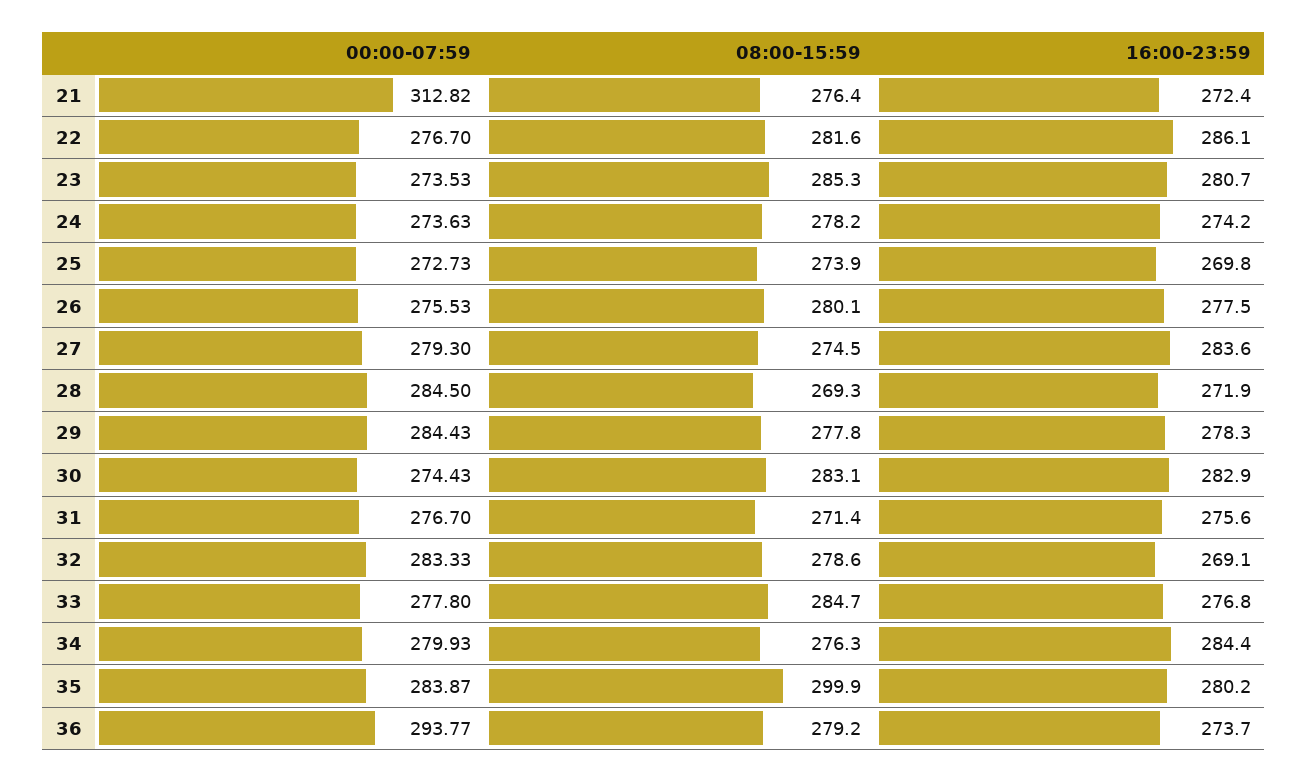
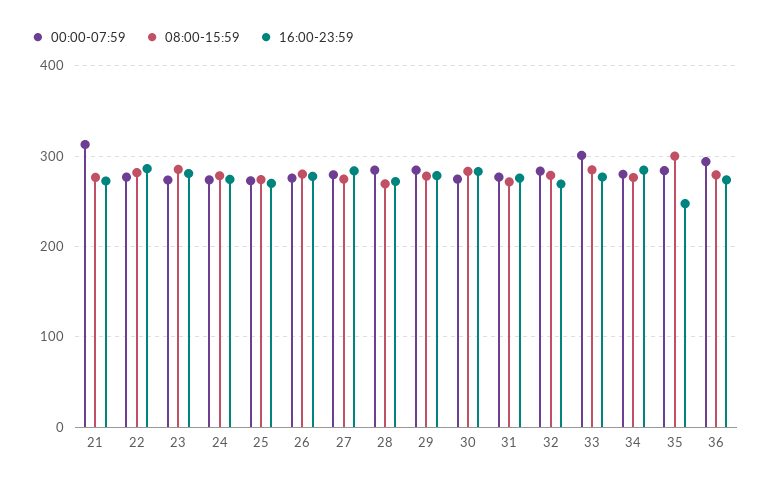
  {
    "00:00-07:59": {
      "21": 312.82,
      "22": 276.7,
      "23": 273.53,
      "24": 273.63,
      "25": 272.73,
      "26": 275.53,
      "27": 279.3,
      "28": 284.5,
      "29": 284.43,
      "30": 274.43,
      "31": 276.7,
      "32": 283.33,
-     "33": 277.8,
+     "33": 300,
      "34": 279.93,
      "35": 283.87,
      "36": 293.77
    },
    "08:00-15:59": {
      "21": 276.4,
      "22": 281.6,
      "23": 285.3,
      "24": 278.2,
      "25": 273.9,
      "26": 280.1,
      "27": 274.5,
      "28": 269.3,
      "29": 277.8,
      "30": 283.1,
      "31": 271.4,
      "32": 278.6,
      "33": 284.7,
      "34": 276.3,
      "35": 299.9,
      "36": 279.2
    },
    "16:00-23:59": {
      "21": 272.4,
      "22": 286.1,
      "23": 280.7,
      "24": 274.2,
      "25": 269.8,
      "26": 277.5,
      "27": 283.6,
      "28": 271.9,
      "29": 278.3,
      "30": 282.9,
      "31": 275.6,
      "32": 269.1,
      "33": 276.8,
      "34": 284.4,
-     "35": 280.2,
+     "35": 250,
      "36": 273.7
    }
  }

